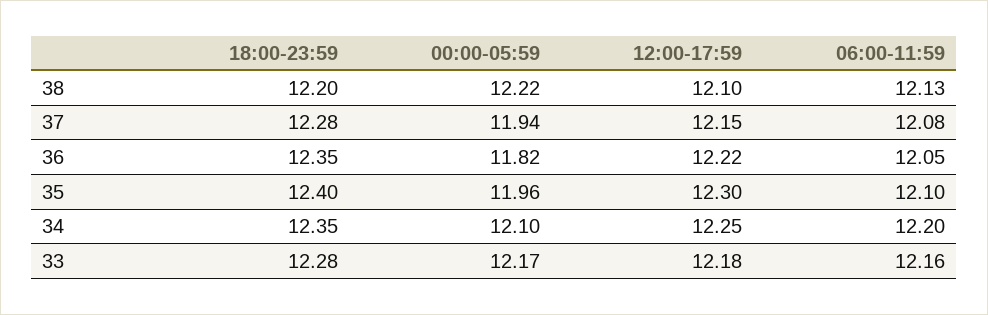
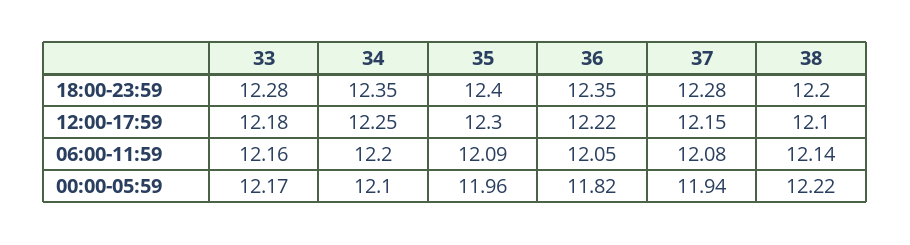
  {
    "18:00-23:59": {
      "38": 12.2,
      "37": 12.28,
      "36": 12.35,
      "35": 12.4,
      "34": 12.35,
      "33": 12.28
    },
    "00:00-05:59": {
      "38": 12.22,
      "37": 11.94,
      "36": 11.82,
      "35": 11.96,
      "34": 12.1,
      "33": 12.17
    },
    "12:00-17:59": {
      "38": 12.1,
      "37": 12.15,
      "36": 12.22,
      "35": 12.3,
      "34": 12.25,
      "33": 12.18
    },
    "06:00-11:59": {
-     "38": 12.13,
+     "38": 12.14,
      "37": 12.08,
      "36": 12.05,
-     "35": 12.1,
+     "35": 12.09,
      "34": 12.2,
      "33": 12.16
    }
  }

